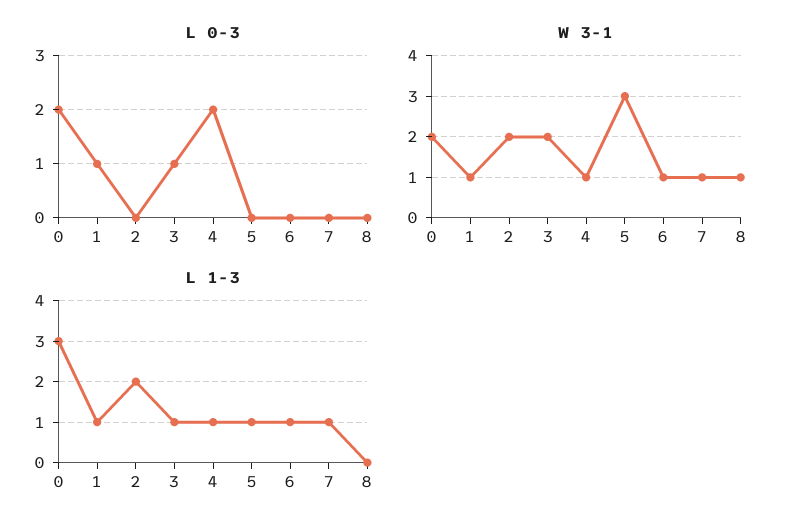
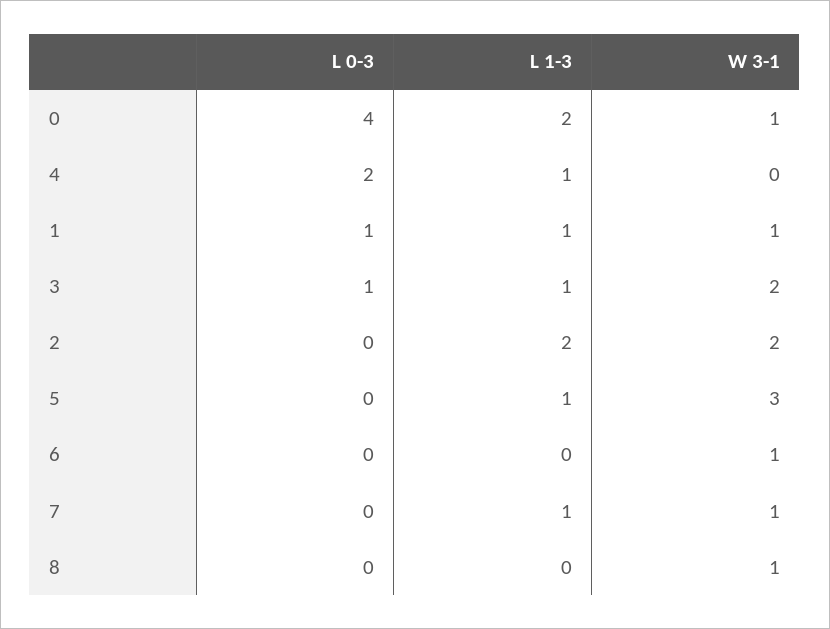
  {
    "L 0-3": {
-     "0": 2,
+     "0": 4,
      "1": 1,
      "2": 0,
      "3": 1,
      "4": 2,
      "5": 0,
      "6": 0,
      "7": 0,
      "8": 0
    },
    "W 3-1": {
-     "0": 2,
+     "0": 1,
      "1": 1,
      "2": 2,
      "3": 2,
-     "4": 1,
+     "4": 0,
      "5": 3,
      "6": 1,
      "7": 1,
      "8": 1
    },
    "L 1-3": {
-     "0": 3,
+     "0": 2,
      "1": 1,
      "2": 2,
      "3": 1,
      "4": 1,
      "5": 1,
-     "6": 1,
+     "6": 0,
      "7": 1,
      "8": 0
    }
  }

